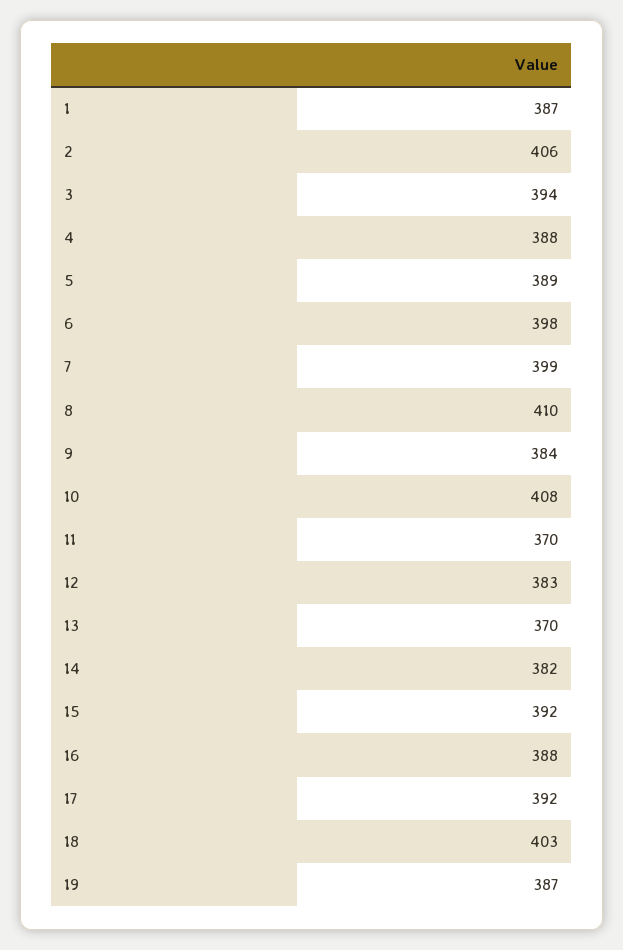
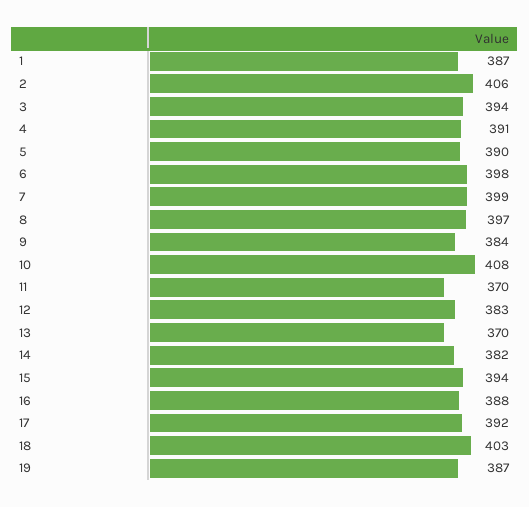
  {
    "1": 387,
    "2": 406,
    "3": 394,
-   "4": 388,
+   "4": 391,
-   "5": 389,
+   "5": 390,
    "6": 398,
    "7": 399,
-   "8": 410,
+   "8": 397,
    "9": 384,
    "10": 408,
    "11": 370,
    "12": 383,
    "13": 370,
    "14": 382,
-   "15": 392,
+   "15": 394,
    "16": 388,
    "17": 392,
    "18": 403,
    "19": 387
  }

